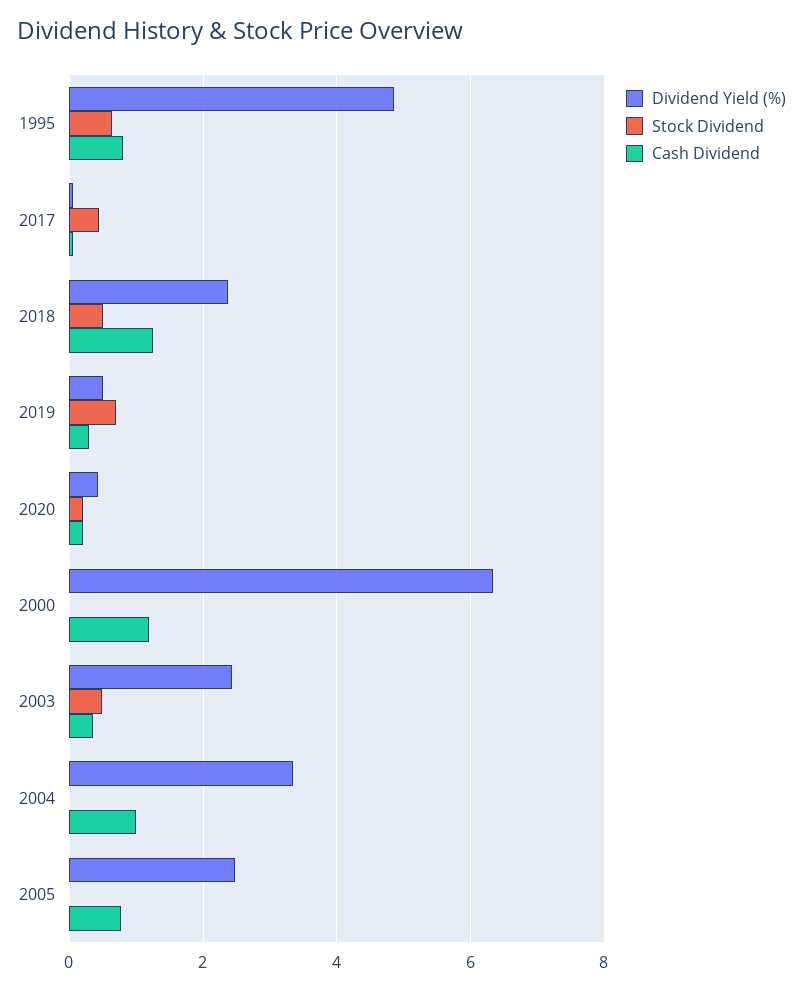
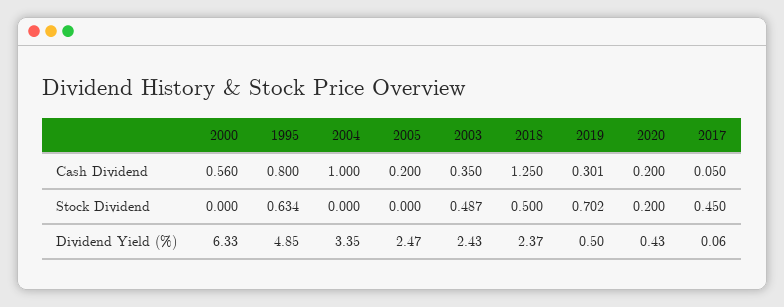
  {
    "Dividend Yield (%)": {
      "1995": 4.85,
      "2017": 0.06,
      "2018": 2.37,
      "2019": 0.5,
      "2020": 0.43,
      "2000": 6.33,
      "2003": 2.43,
      "2004": 3.35,
      "2005": 2.47
    },
    "Stock Dividend": {
      "1995": 0.634,
      "2017": 0.45,
      "2018": 0.5,
      "2019": 0.702,
      "2020": 0.2,
      "2000": 0,
      "2003": 0.487,
      "2004": 0,
      "2005": 0
    },
    "Cash Dividend": {
      "1995": 0.8,
      "2017": 0.05,
      "2018": 1.25,
      "2019": 0.301,
      "2020": 0.2,
-     "2000": 1.2,
+     "2000": 0.56,
      "2003": 0.35,
      "2004": 1,
-     "2005": 0.8
+     "2005": 0.2
    }
  }

